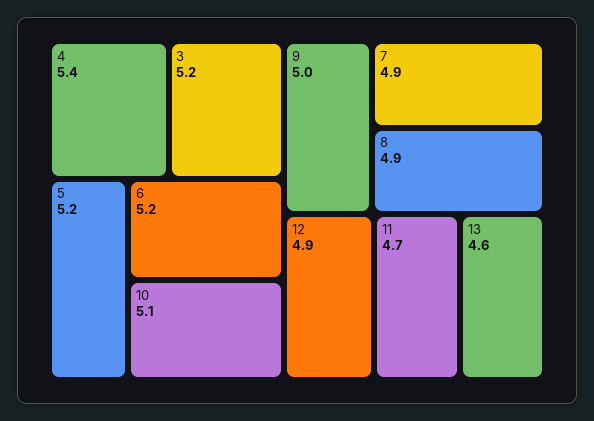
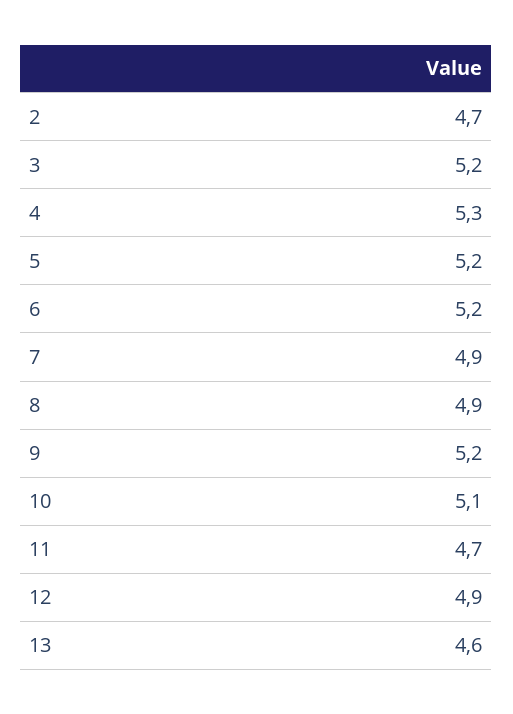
  {
-   "4": 5.4,
+   "4": 5.3,
    "3": 5.2,
    "5": 5.2,
    "6": 5.2,
    "10": 5.1,
-   "9": 5,
+   "9": 5.2,
    "7": 4.9,
    "8": 4.9,
    "12": 4.9,
    "11": 4.7,
-   "13": 4.6
+   "13": 4.6,
+   "2": 4.7
  }

